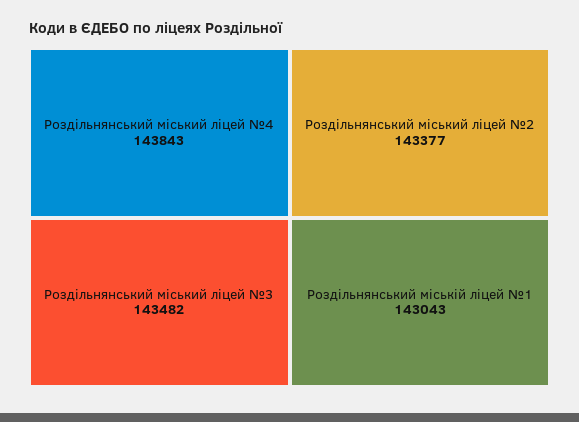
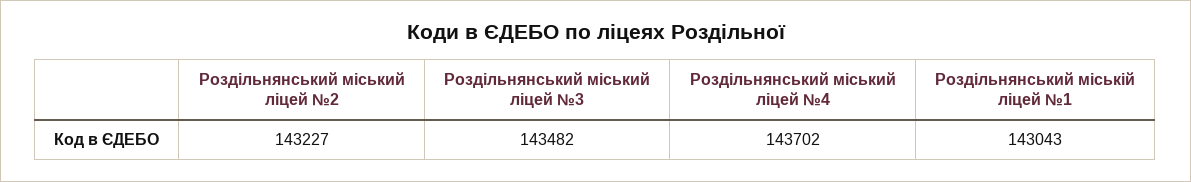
  {
-   "Роздільнянський міський ліцей №4": 143843,
+   "Роздільнянський міський ліцей №4": 143702,
    "Роздільнянський міський ліцей №3": 143482,
-   "Роздільнянський міський ліцей №2": 143377,
+   "Роздільнянський міський ліцей №2": 143227,
    "Роздільнянський міській ліцей №1": 143043
  }

